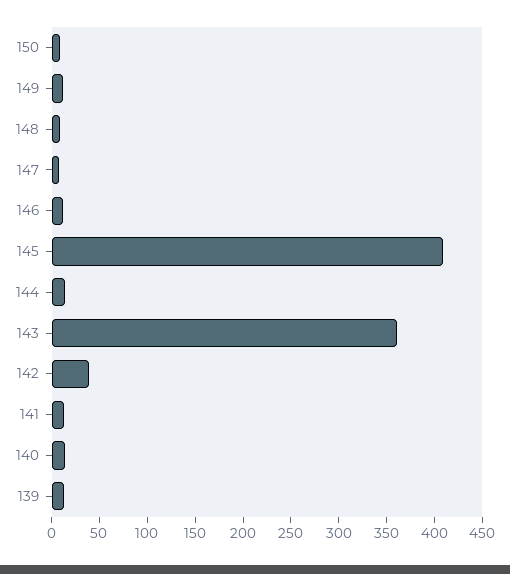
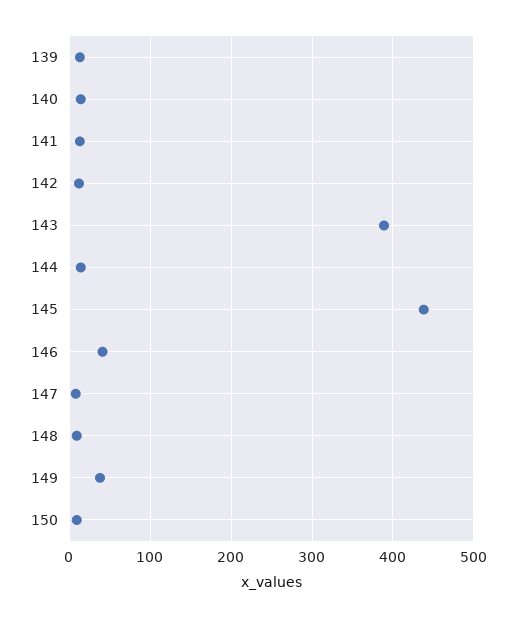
  {
    "150": 10,
-   "149": 10,
+   "149": 40,
    "148": 10,
    "147": 10,
-   "146": 10,
+   "146": 40,
-   "145": 410,
+   "145": 440,
    "144": 10,
-   "143": 360,
+   "143": 390,
-   "142": 40,
+   "142": 10,
    "141": 10,
    "140": 10,
    "139": 10
  }

